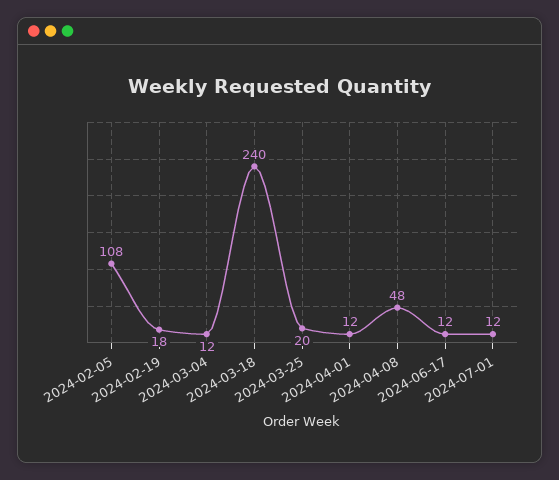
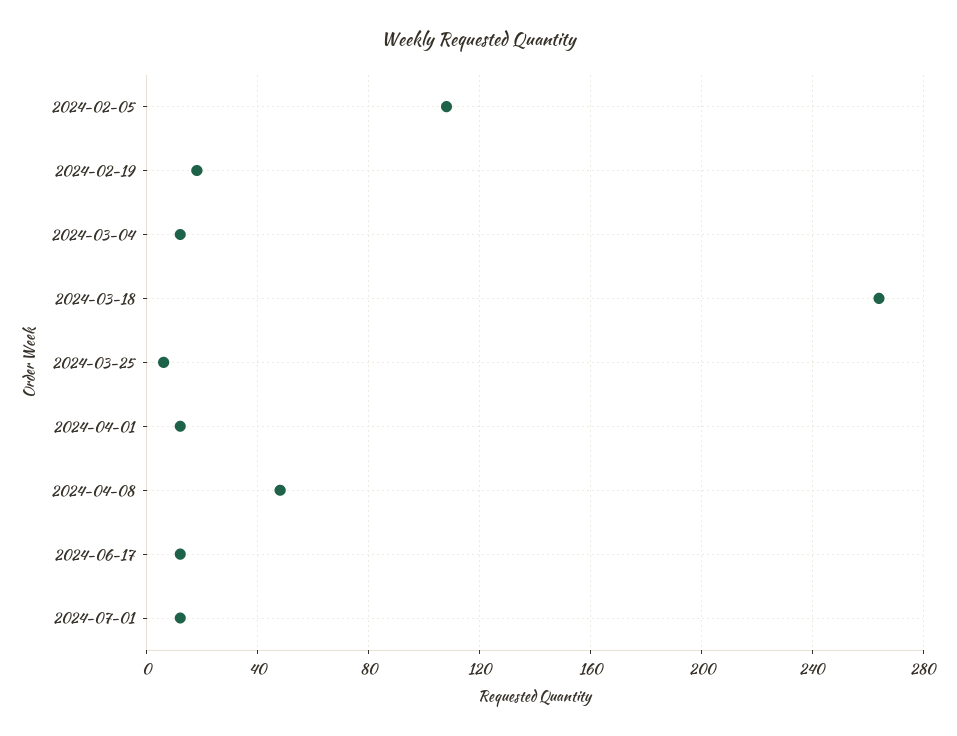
  {
    "2024-02-05": 108,
    "2024-02-19": 18,
    "2024-03-04": 12,
-   "2024-03-18": 240,
+   "2024-03-18": 265,
-   "2024-03-25": 20,
+   "2024-03-25": 5,
    "2024-04-01": 12,
    "2024-04-08": 48,
    "2024-06-17": 12,
    "2024-07-01": 12
  }

